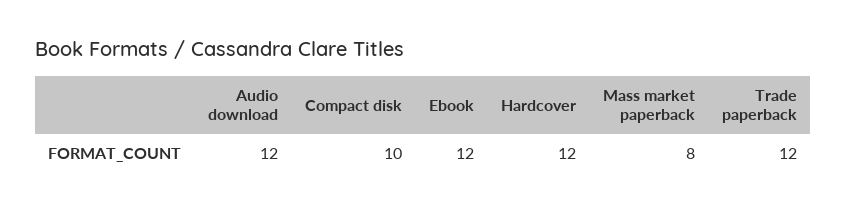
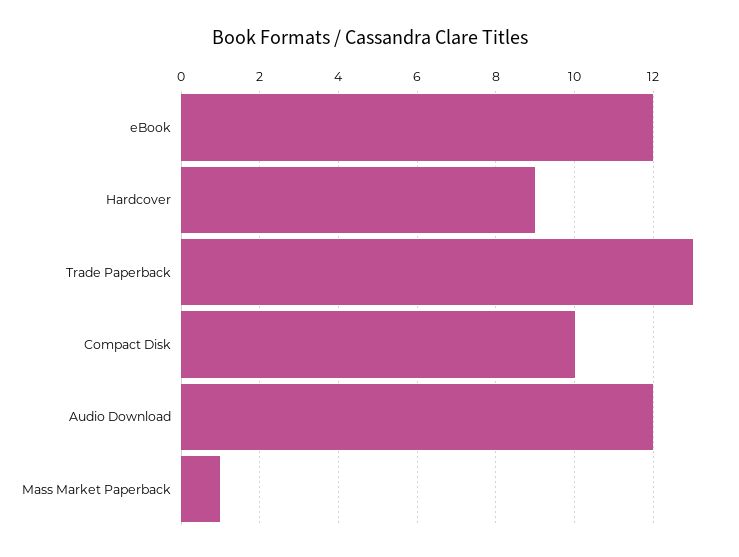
  {
    "Audio download": 12,
    "Compact disk": 10,
    "Ebook": 12,
-   "Hardcover": 12,
+   "Hardcover": 9,
-   "Mass market paperback": 8,
+   "Mass market paperback": 1,
-   "Trade paperback": 12
+   "Trade paperback": 13
  }

